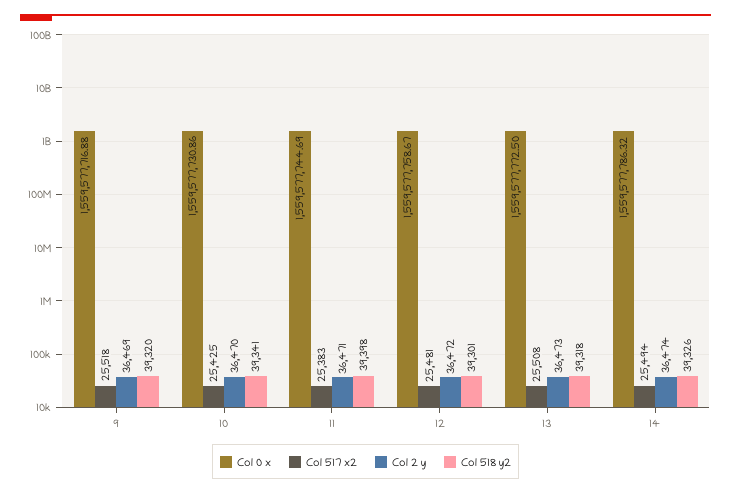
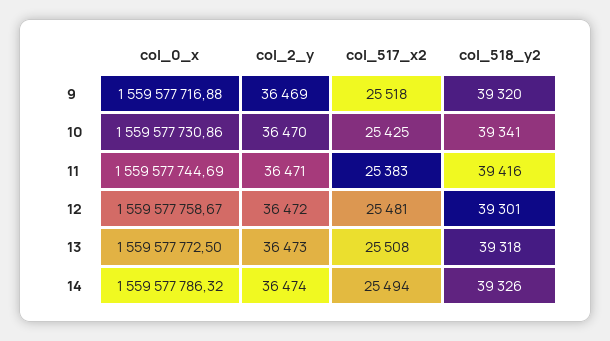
  {
    "Col 0 x": {
      "9": 1559577716.88,
      "10": 1559577730.86,
      "11": 1559577744.69,
      "12": 1559577758.67,
      "13": 1559577772.5,
      "14": 1559577786.32
    },
    "Col 517 x2": {
      "9": 25518,
      "10": 25425,
      "11": 25383,
      "12": 25481,
      "13": 25508,
      "14": 25494
    },
    "Col 2 y": {
      "9": 36469,
      "10": 36470,
      "11": 36471,
      "12": 36472,
      "13": 36473,
      "14": 36474
    },
    "Col 518 y2": {
      "9": 39320,
      "10": 39341,
-     "11": 39398,
+     "11": 39416,
      "12": 39301,
      "13": 39318,
      "14": 39326
    }
  }

